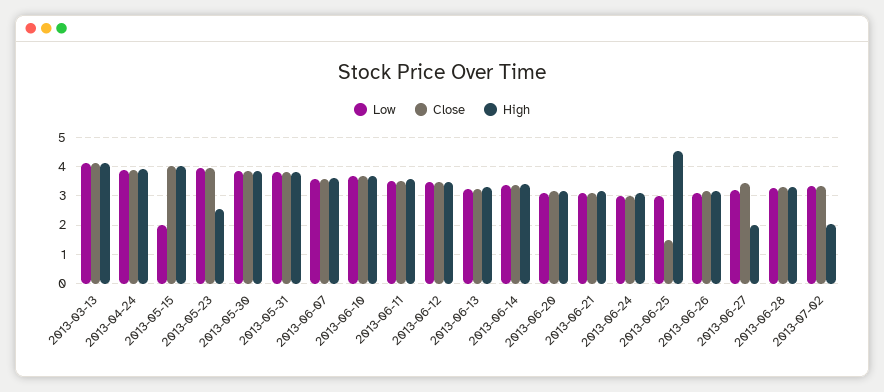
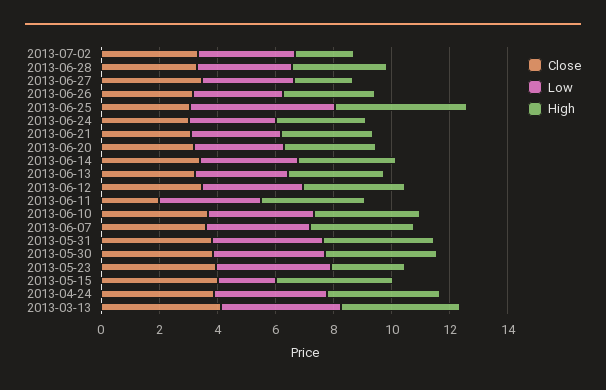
  {
    "Low": {
      "2013-03-13": 4,
      "2013-04-24": 4,
      "2013-05-15": 2,
      "2013-05-23": 4,
      "2013-05-30": 3.75,
      "2013-05-31": 3.75,
      "2013-06-07": 3.5,
      "2013-06-10": 3.75,
      "2013-06-11": 3.5,
      "2013-06-12": 3.5,
      "2013-06-13": 3.25,
      "2013-06-14": 3.5,
      "2013-06-20": 3,
      "2013-06-21": 3,
      "2013-06-24": 3,
-     "2013-06-25": 3,
+     "2013-06-25": 5,
      "2013-06-26": 3,
      "2013-06-27": 3.25,
      "2013-06-28": 3.25,
      "2013-07-02": 3.25
    },
    "Close": {
      "2013-03-13": 4,
      "2013-04-24": 4,
      "2013-05-15": 4,
      "2013-05-23": 4,
      "2013-05-30": 3.75,
      "2013-05-31": 3.75,
      "2013-06-07": 3.5,
      "2013-06-10": 3.75,
-     "2013-06-11": 3.5,
+     "2013-06-11": 2,
      "2013-06-12": 3.5,
      "2013-06-13": 3.25,
      "2013-06-14": 3.5,
      "2013-06-20": 3.25,
      "2013-06-21": 3,
      "2013-06-24": 3,
-     "2013-06-25": 1.5,
+     "2013-06-25": 3,
      "2013-06-26": 3.25,
      "2013-06-27": 3.5,
      "2013-06-28": 3.25,
      "2013-07-02": 3.25
    },
    "High": {
      "2013-03-13": 4,
      "2013-04-24": 4,
      "2013-05-15": 4,
      "2013-05-23": 2.5,
      "2013-05-30": 3.75,
      "2013-05-31": 3.75,
      "2013-06-07": 3.5,
      "2013-06-10": 3.75,
      "2013-06-11": 3.5,
      "2013-06-12": 3.5,
      "2013-06-13": 3.25,
      "2013-06-14": 3.5,
      "2013-06-20": 3.25,
      "2013-06-21": 3.25,
      "2013-06-24": 3,
      "2013-06-25": 4.5,
      "2013-06-26": 3.25,
      "2013-06-27": 2,
      "2013-06-28": 3.25,
      "2013-07-02": 2
    }
  }

